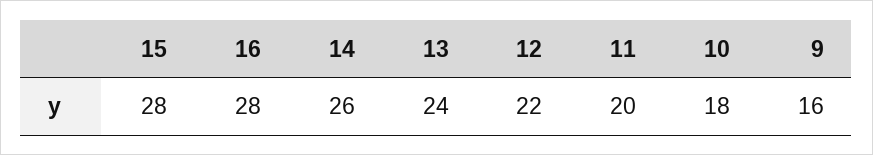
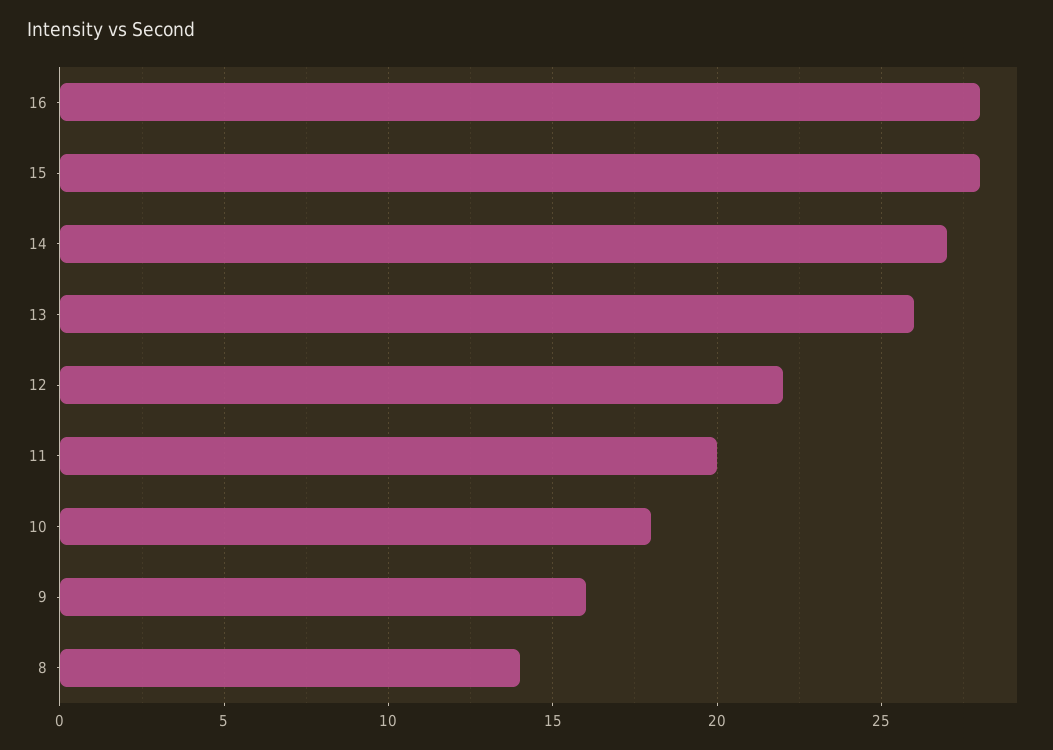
  {
    "15": 28,
    "16": 28,
-   "14": 26,
+   "14": 27,
-   "13": 24,
+   "13": 26,
    "12": 22,
    "11": 20,
    "10": 18,
-   "9": 16
+   "9": 16,
+   "8": 14
  }

